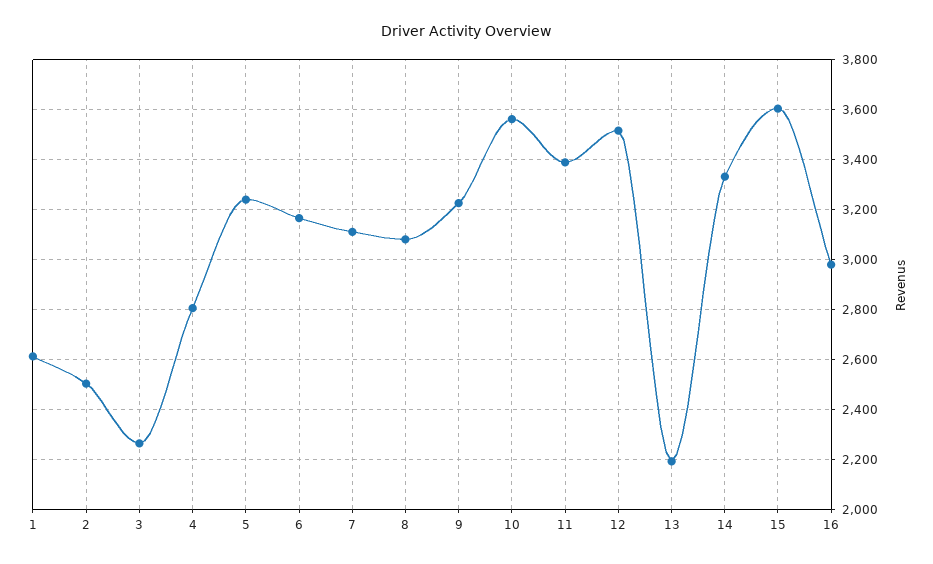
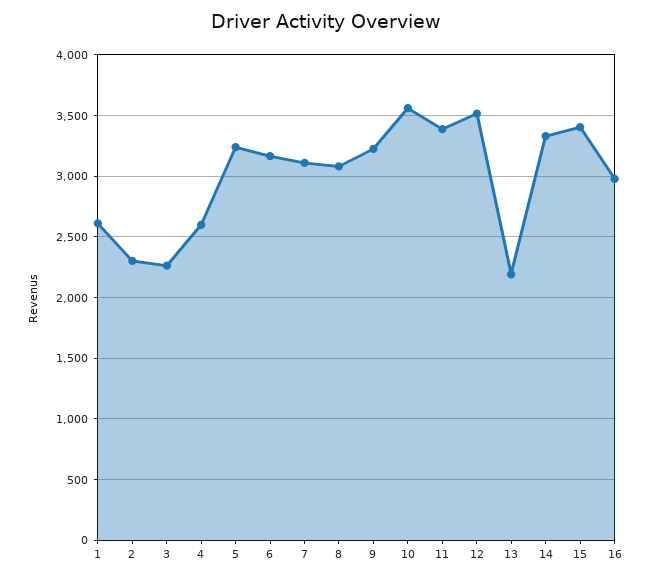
  {
    "1": 2600,
-   "2": 2500,
+   "2": 2300,
    "3": 2275,
-   "4": 2800,
+   "4": 2600,
    "5": 3250,
    "6": 3175,
    "7": 3100,
    "8": 3075,
    "9": 3225,
    "10": 3550,
    "11": 3400,
    "12": 3525,
    "13": 2200,
    "14": 3325,
-   "15": 3600,
+   "15": 3400,
    "16": 2975
  }

